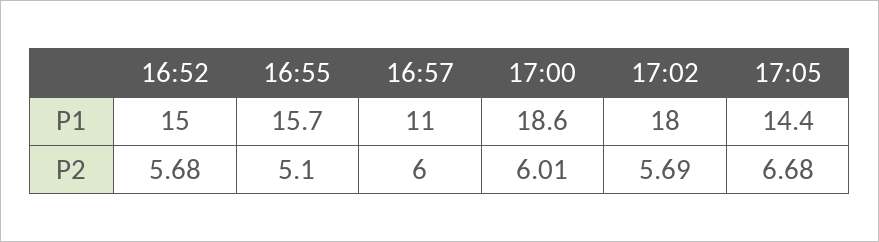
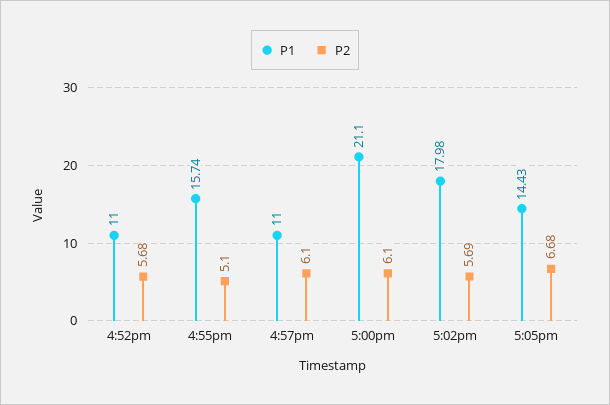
  {
    "P1": {
-     "16:52": 15,
+     "16:52": 11,
      "16:55": 15.74,
      "16:57": 11,
-     "17:00": 18.6,
+     "17:00": 21.1,
      "17:02": 17.98,
      "17:05": 14.43
    },
    "P2": {
      "16:52": 5.68,
      "16:55": 5.1,
-     "16:57": 6,
+     "16:57": 6.1,
-     "17:00": 6.01,
+     "17:00": 6.1,
      "17:02": 5.69,
      "17:05": 6.68
    }
  }

